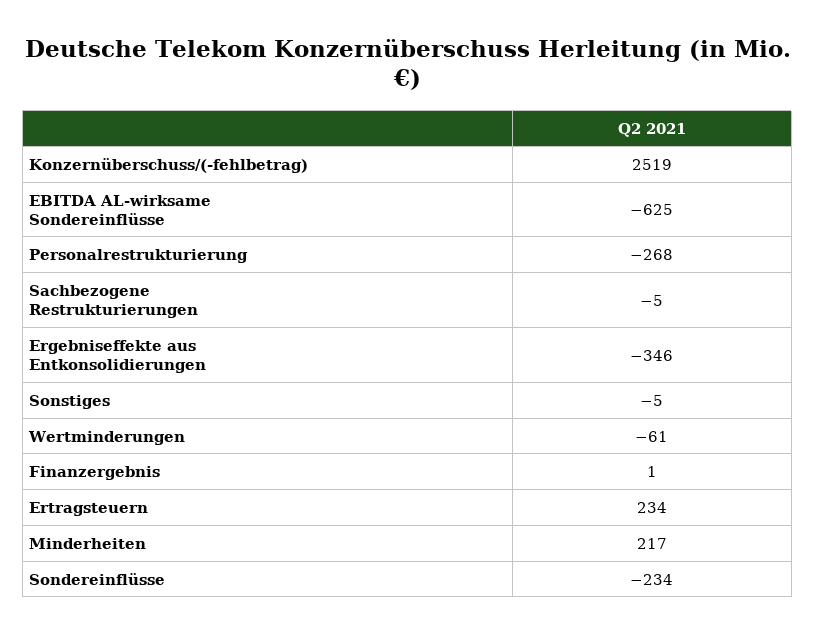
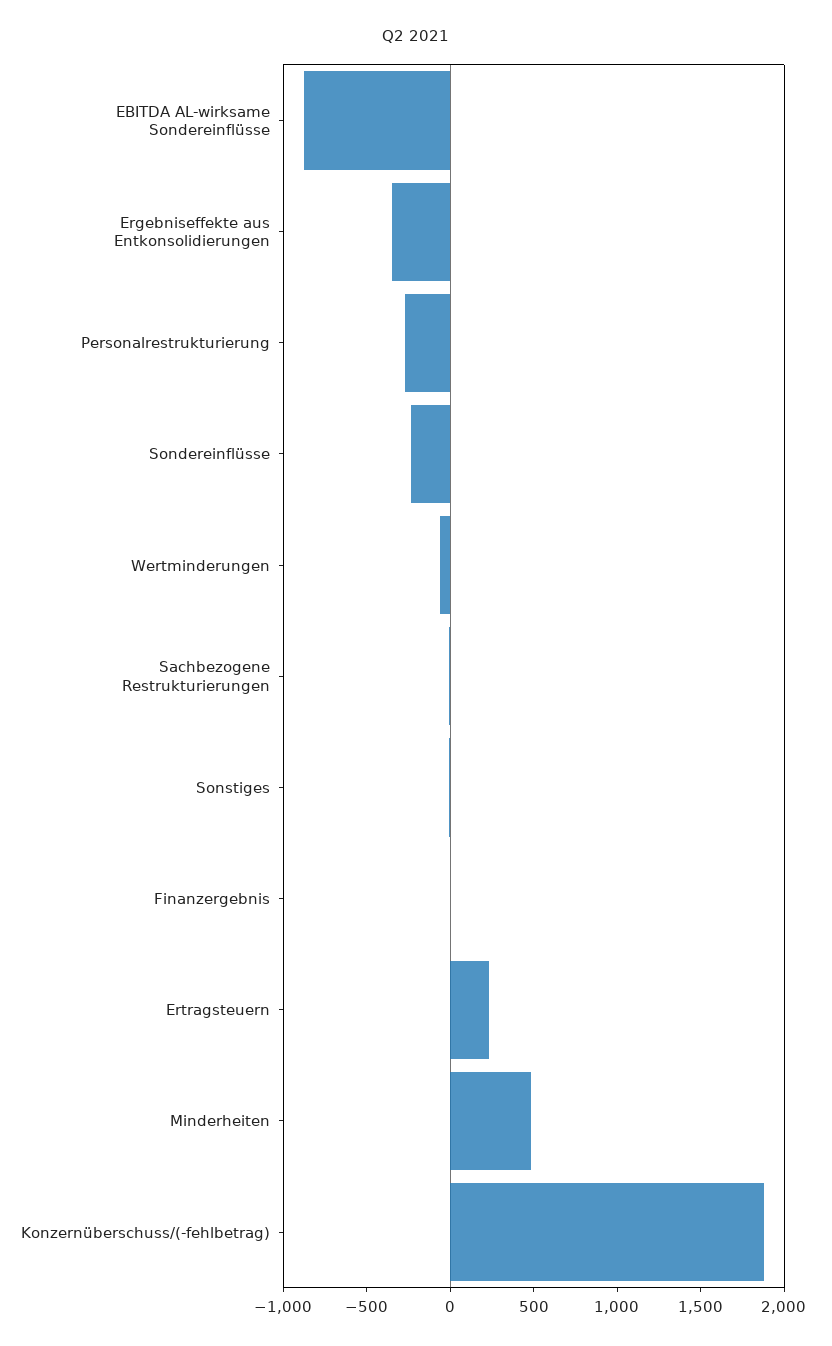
  {
-   "Konzernüberschuss/(-fehlbetrag)": 2519,
+   "Konzernüberschuss/(-fehlbetrag)": 1900,
-   "EBITDA AL-wirksame Sondereinflüsse": -625,
+   "EBITDA AL-wirksame Sondereinflüsse": -900,
    "Personalrestrukturierung": -268,
    "Sachbezogene Restrukturierungen": -5,
    "Ergebniseffekte aus Entkonsolidierungen": -346,
    "Sonstiges": -5,
    "Wertminderungen": -61,
    "Finanzergebnis": 1,
    "Ertragsteuern": 234,
-   "Minderheiten": 217,
+   "Minderheiten": 500,
    "Sondereinflüsse": -234
  }

